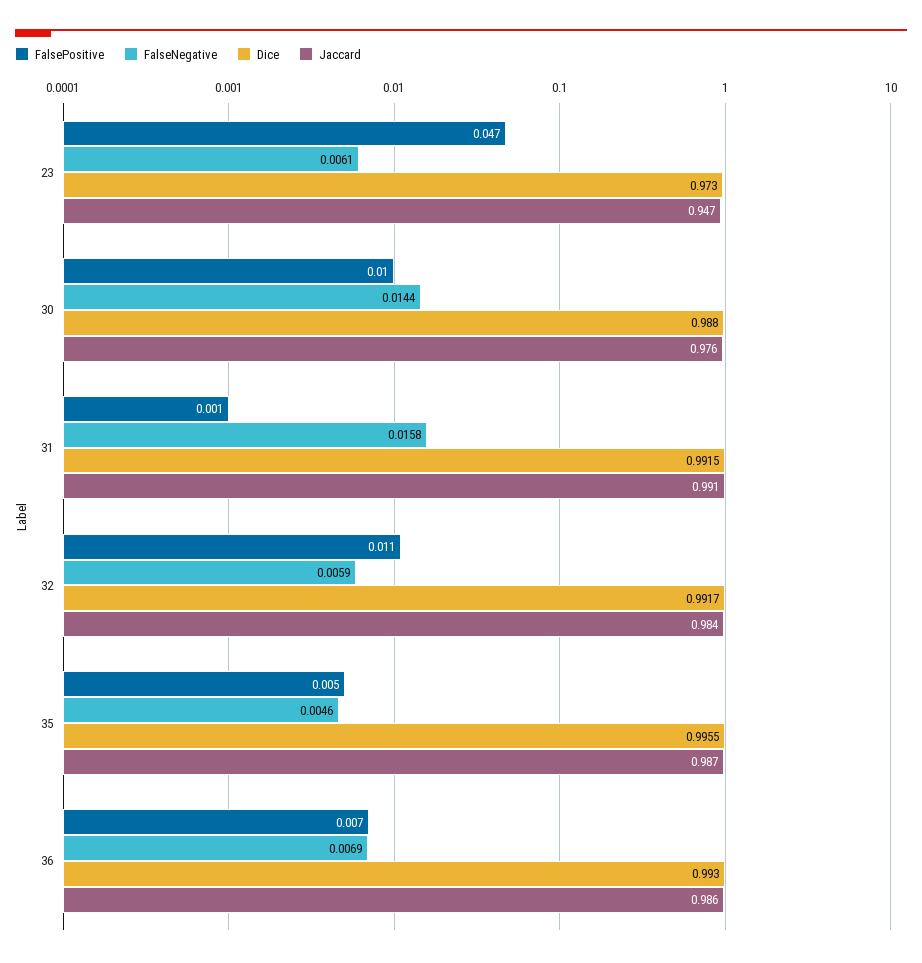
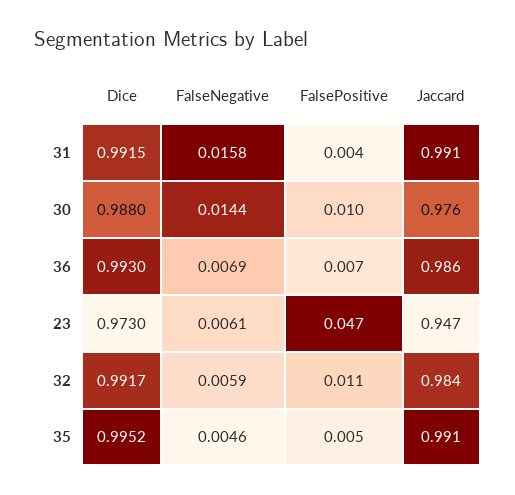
  {
    "FalsePositive": {
      "23": 0.047,
      "30": 0.01,
-     "31": 0.001,
+     "31": 0.004,
      "32": 0.011,
      "35": 0.005,
      "36": 0.007
    },
    "FalseNegative": {
      "23": 0.0061,
      "30": 0.0144,
      "31": 0.0158,
      "32": 0.0059,
      "35": 0.0046,
      "36": 0.0069
    },
    "Dice": {
      "23": 0.973,
      "30": 0.988,
      "31": 0.9915,
      "32": 0.9917,
-     "35": 0.9955,
+     "35": 0.9952,
      "36": 0.993
    },
    "Jaccard": {
      "23": 0.947,
      "30": 0.976,
      "31": 0.991,
      "32": 0.984,
-     "35": 0.987,
+     "35": 0.991,
      "36": 0.986
    }
  }

